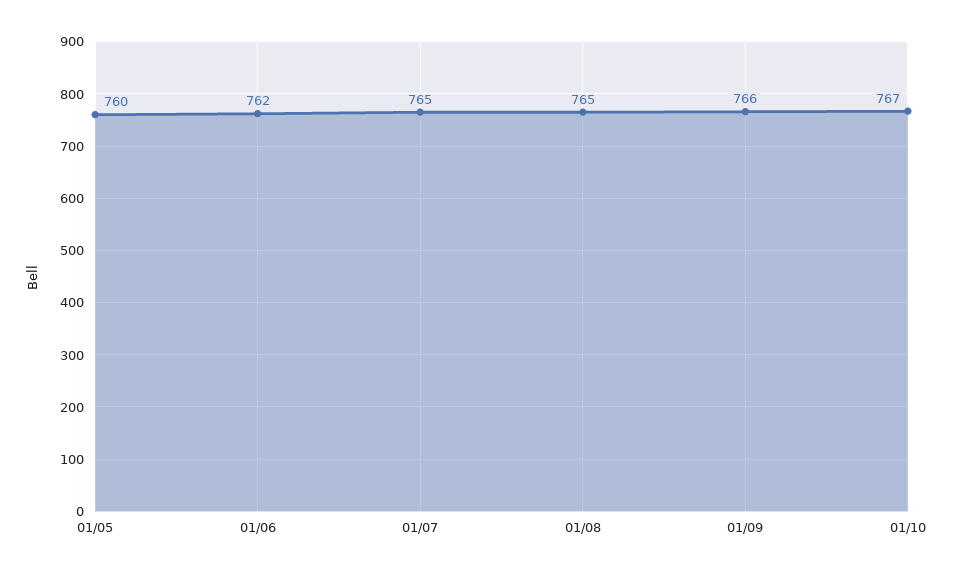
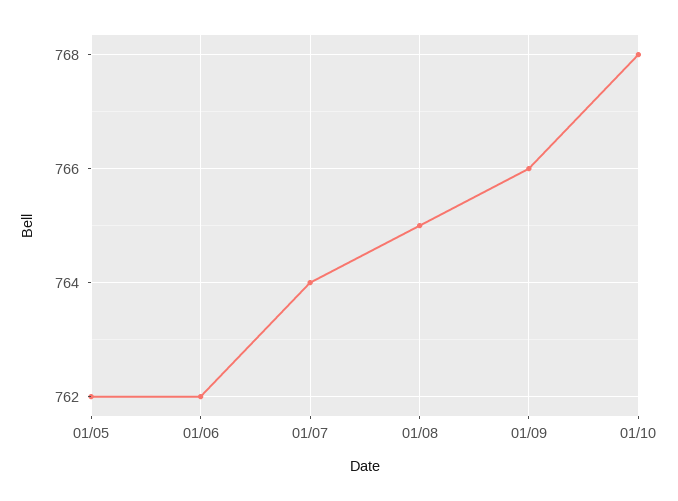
  {
-   "01/05": 760,
+   "01/05": 762,
    "01/06": 762,
-   "01/07": 765,
+   "01/07": 764,
    "01/08": 765,
    "01/09": 766,
-   "01/10": 767
+   "01/10": 768
  }

